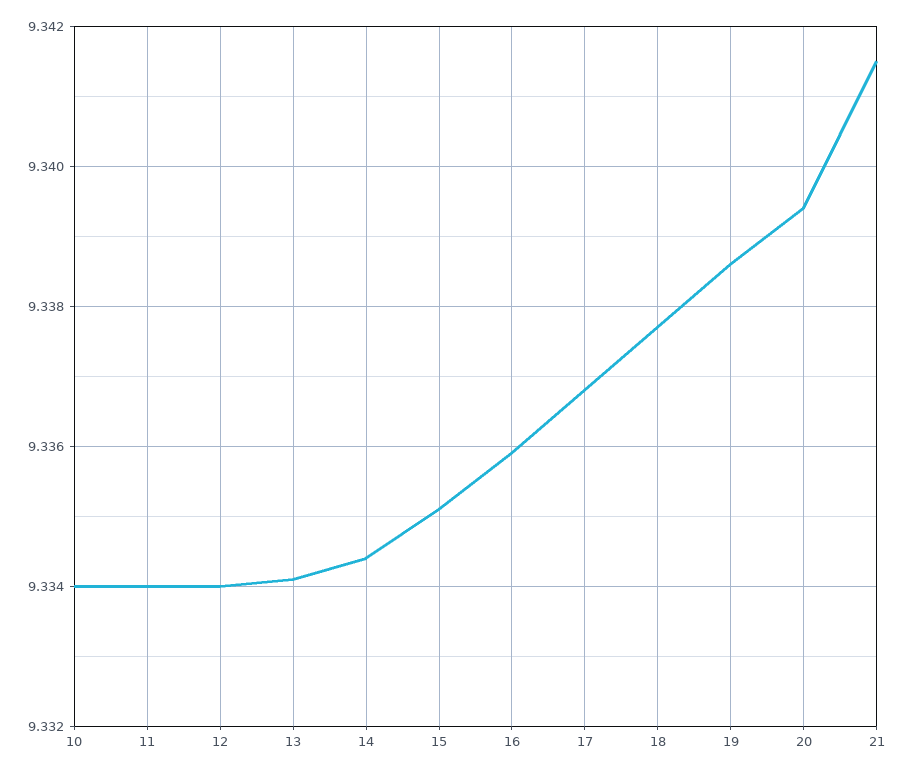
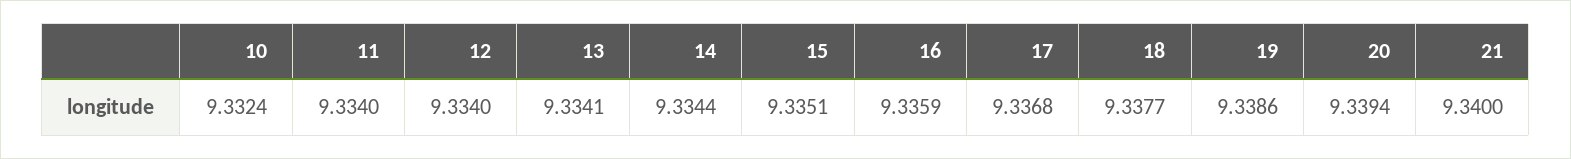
  {
-   "10": 9.334,
+   "10": 9.3324,
    "11": 9.334,
    "12": 9.334,
    "13": 9.3341,
    "14": 9.3344,
    "15": 9.3351,
    "16": 9.3359,
    "17": 9.3368,
    "18": 9.3377,
    "19": 9.3386,
    "20": 9.3394,
-   "21": 9.3415
+   "21": 9.34
  }

